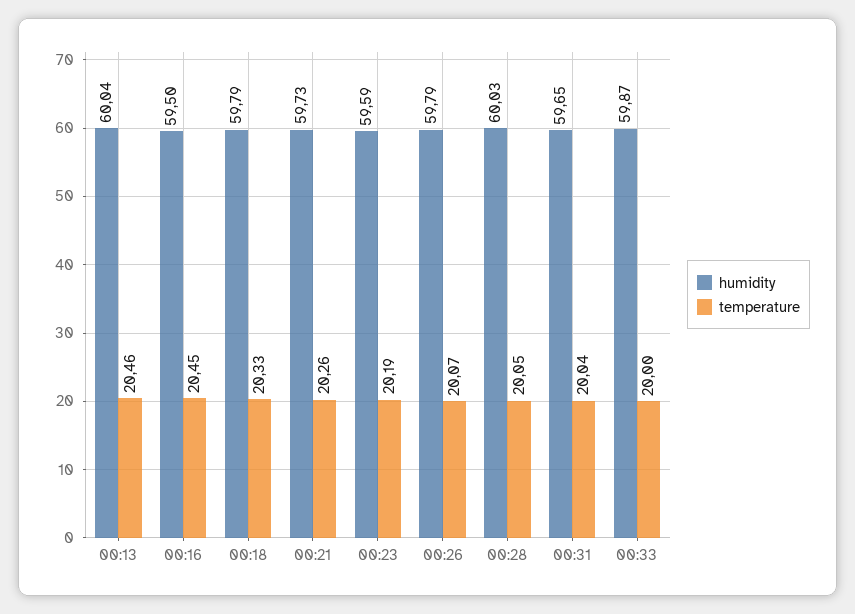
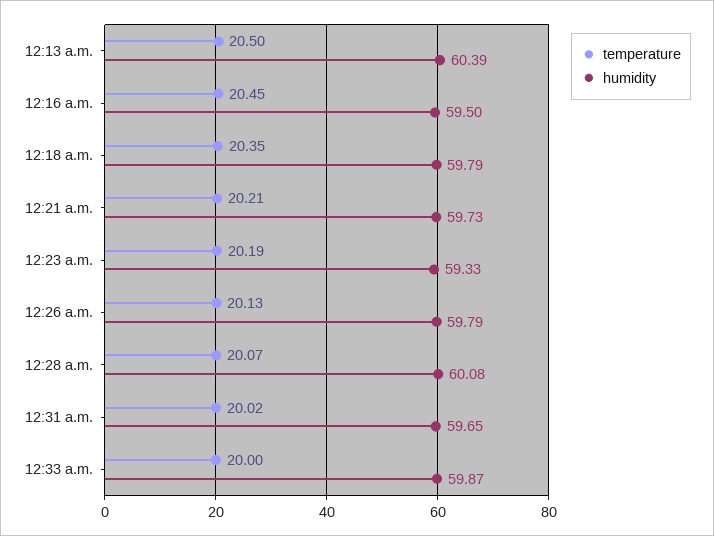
  {
    "humidity": {
-     "00:13": 60.04,
+     "00:13": 60.39,
      "00:16": 59.5,
      "00:18": 59.79,
      "00:21": 59.73,
-     "00:23": 59.59,
+     "00:23": 59.33,
      "00:26": 59.79,
-     "00:28": 60.03,
+     "00:28": 60.08,
      "00:31": 59.65,
      "00:33": 59.87
    },
    "temperature": {
-     "00:13": 20.46,
+     "00:13": 20.5,
      "00:16": 20.45,
-     "00:18": 20.33,
+     "00:18": 20.35,
-     "00:21": 20.26,
+     "00:21": 20.21,
      "00:23": 20.19,
-     "00:26": 20.07,
+     "00:26": 20.13,
-     "00:28": 20.05,
+     "00:28": 20.07,
-     "00:31": 20.04,
+     "00:31": 20.02,
      "00:33": 20
    }
  }

